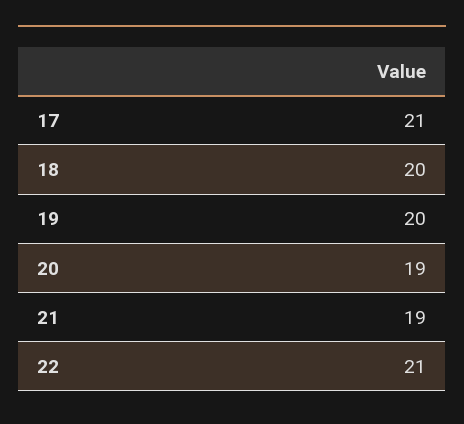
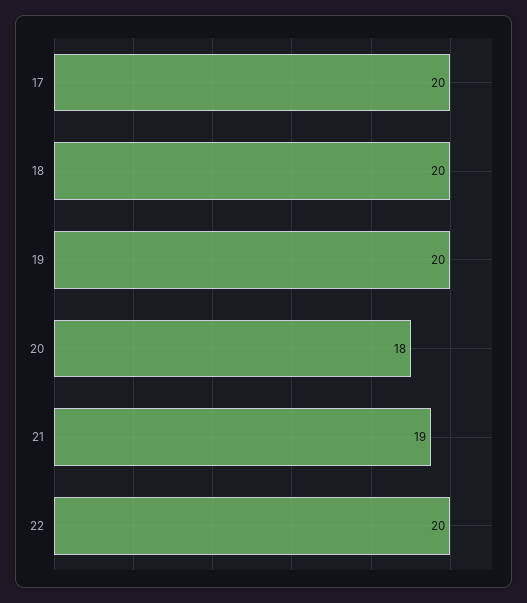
  {
-   "17": 21,
+   "17": 20,
    "18": 20,
    "19": 20,
-   "20": 19,
+   "20": 18,
    "21": 19,
-   "22": 21
+   "22": 20
  }

